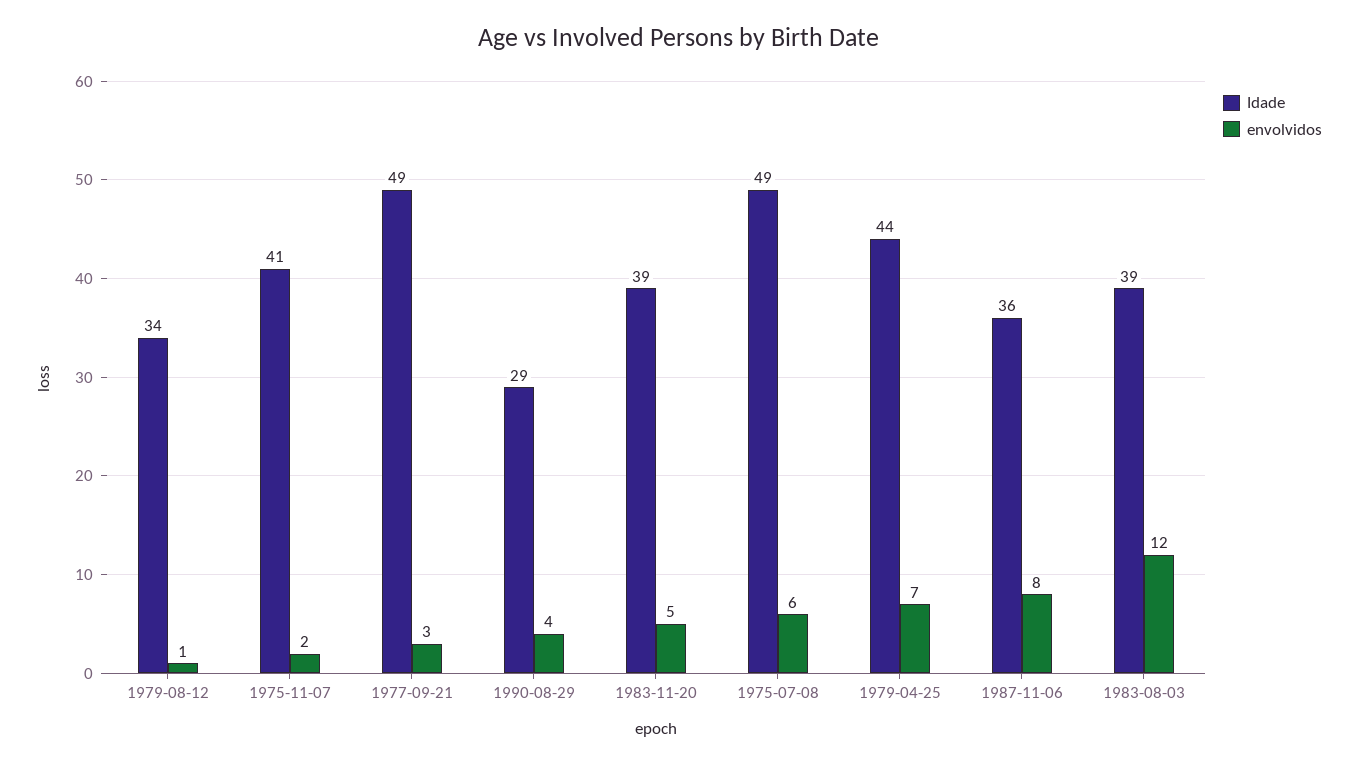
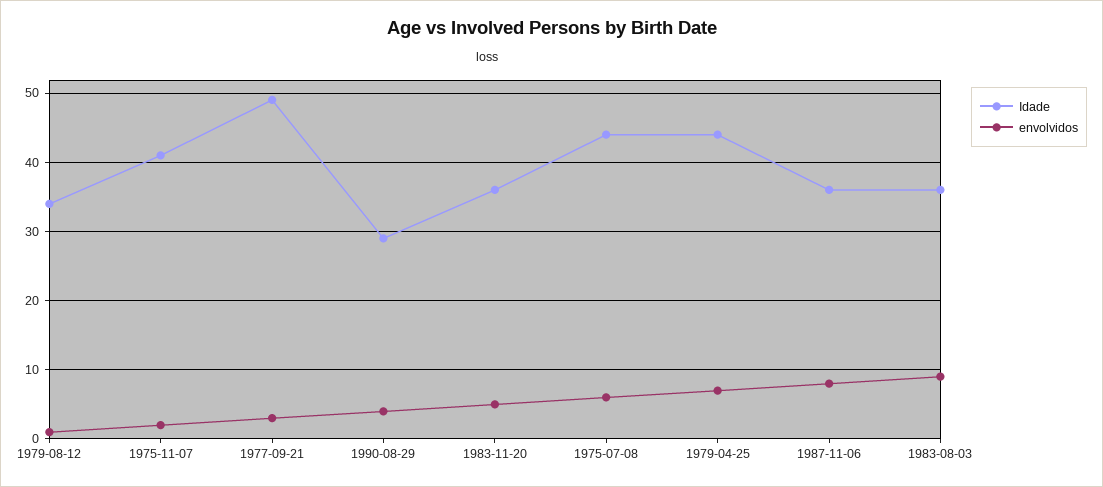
  {
    "Idade": {
      "1979-08-12": 34,
      "1975-11-07": 41,
      "1977-09-21": 49,
      "1990-08-29": 29,
-     "1983-11-20": 39,
+     "1983-11-20": 36,
-     "1975-07-08": 49,
+     "1975-07-08": 44,
      "1979-04-25": 44,
      "1987-11-06": 36,
-     "1983-08-03": 39
+     "1983-08-03": 36
    },
    "envolvidos": {
      "1979-08-12": 1,
      "1975-11-07": 2,
      "1977-09-21": 3,
      "1990-08-29": 4,
      "1983-11-20": 5,
      "1975-07-08": 6,
      "1979-04-25": 7,
      "1987-11-06": 8,
-     "1983-08-03": 12
+     "1983-08-03": 9
    }
  }

